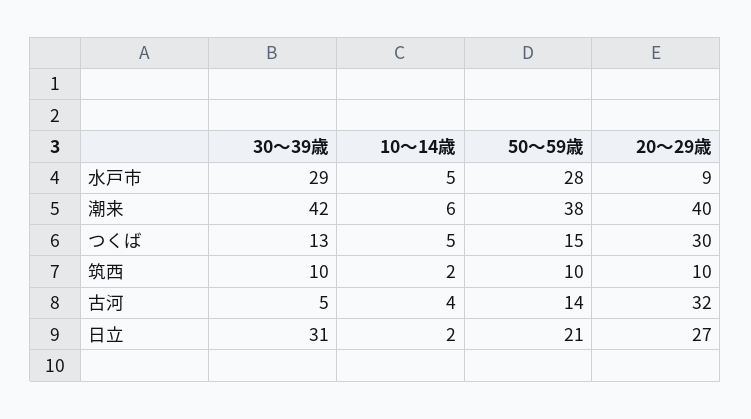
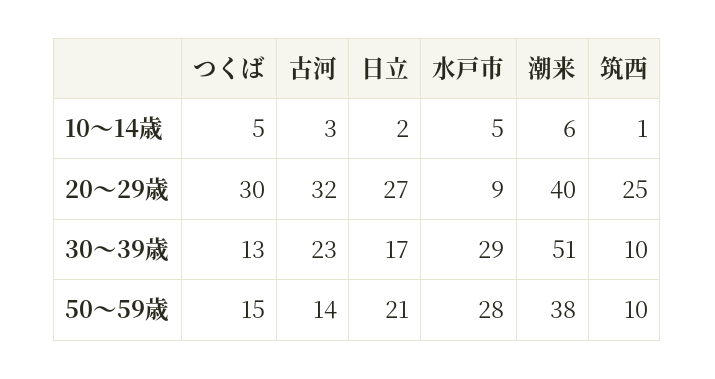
  {
    "30～39歳": {
      "水戸市": 29,
-     "潮来": 42,
+     "潮来": 51,
      "つくば": 13,
      "筑西": 10,
-     "古河": 5,
+     "古河": 23,
-     "日立": 31
+     "日立": 17
    },
    "10～14歳": {
      "水戸市": 5,
      "潮来": 6,
      "つくば": 5,
-     "筑西": 2,
+     "筑西": 1,
-     "古河": 4,
+     "古河": 3,
      "日立": 2
    },
    "50～59歳": {
      "水戸市": 28,
      "潮来": 38,
      "つくば": 15,
      "筑西": 10,
      "古河": 14,
      "日立": 21
    },
    "20～29歳": {
      "水戸市": 9,
      "潮来": 40,
      "つくば": 30,
-     "筑西": 10,
+     "筑西": 25,
      "古河": 32,
      "日立": 27
    }
  }

